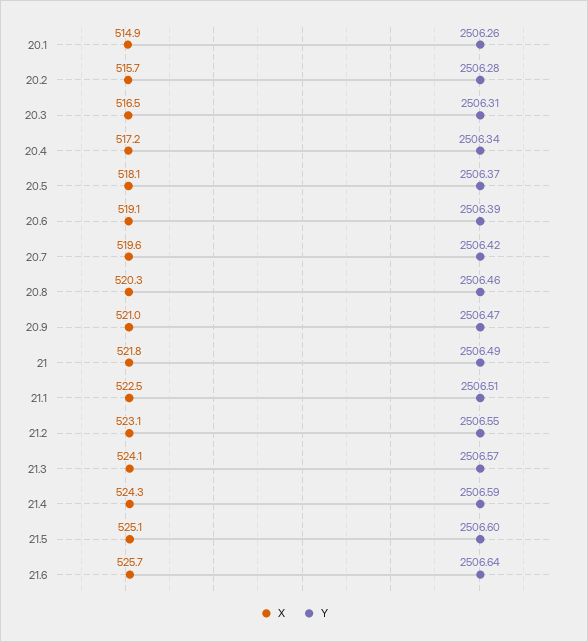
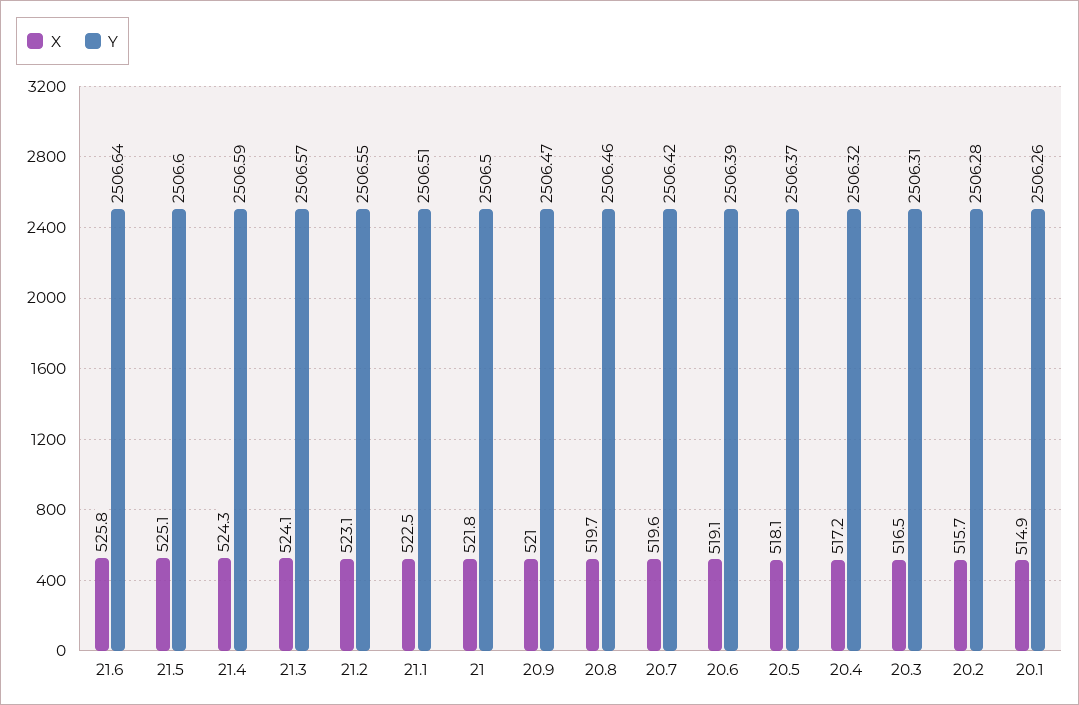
  {
    "X": {
      "20.1": 514.9,
      "20.2": 515.7,
      "20.3": 516.5,
      "20.4": 517.2,
      "20.5": 518.1,
      "20.6": 519.1,
      "20.7": 519.6,
-     "20.8": 520.3,
+     "20.8": 519.7,
      "20.9": 521,
      "21": 521.8,
      "21.1": 522.5,
      "21.2": 523.1,
      "21.3": 524.1,
      "21.4": 524.3,
      "21.5": 525.1,
-     "21.6": 525.7
+     "21.6": 525.8
    },
    "Y": {
      "20.1": 2506.26,
      "20.2": 2506.28,
      "20.3": 2506.31,
-     "20.4": 2506.34,
+     "20.4": 2506.32,
      "20.5": 2506.37,
      "20.6": 2506.39,
      "20.7": 2506.42,
      "20.8": 2506.46,
      "20.9": 2506.47,
-     "21": 2506.49,
+     "21": 2506.5,
      "21.1": 2506.51,
      "21.2": 2506.55,
      "21.3": 2506.57,
      "21.4": 2506.59,
      "21.5": 2506.6,
      "21.6": 2506.64
    }
  }

